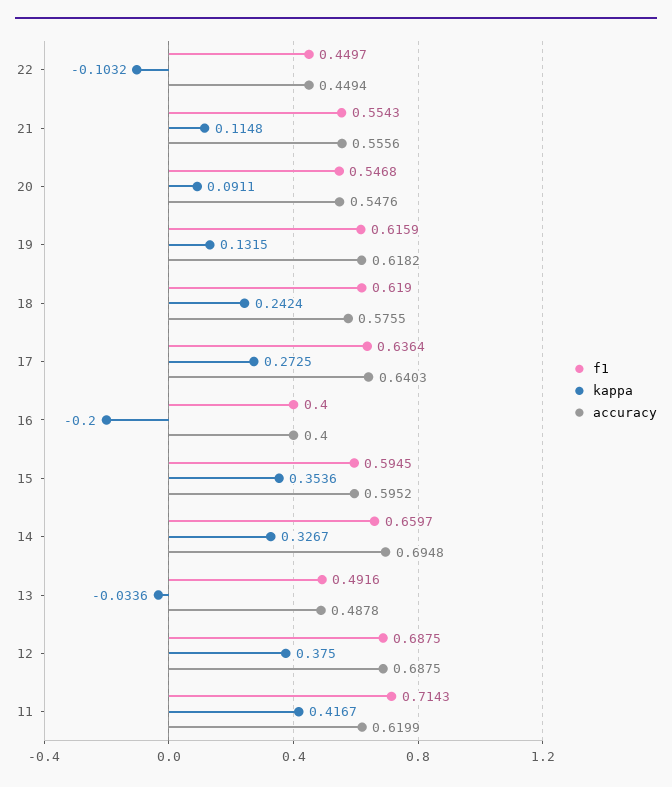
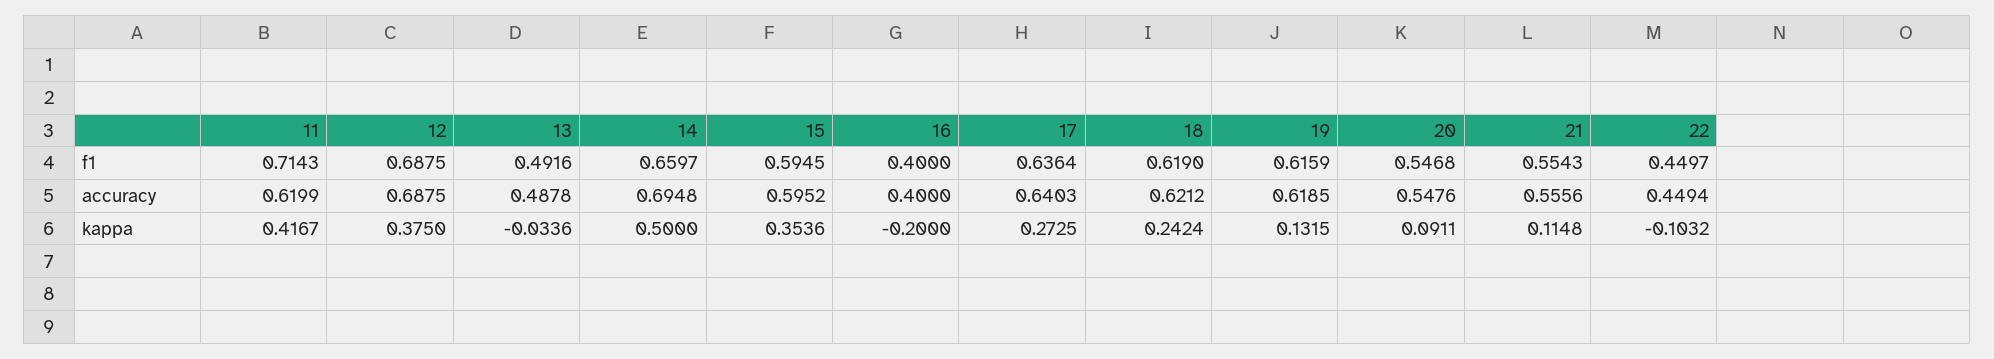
  {
    "f1": {
      "22": 0.4497,
      "21": 0.5543,
      "20": 0.5468,
      "19": 0.6159,
      "18": 0.619,
      "17": 0.6364,
      "16": 0.4,
      "15": 0.5945,
      "14": 0.6597,
      "13": 0.4916,
      "12": 0.6875,
      "11": 0.7143
    },
    "kappa": {
      "22": -0.1032,
      "21": 0.1148,
      "20": 0.0911,
      "19": 0.1315,
      "18": 0.2424,
      "17": 0.2725,
      "16": -0.2,
      "15": 0.3536,
-     "14": 0.3267,
+     "14": 0.5,
      "13": -0.0336,
      "12": 0.375,
      "11": 0.4167
    },
    "accuracy": {
      "22": 0.4494,
      "21": 0.5556,
      "20": 0.5476,
-     "19": 0.6182,
+     "19": 0.6185,
-     "18": 0.5755,
+     "18": 0.6212,
      "17": 0.6403,
      "16": 0.4,
      "15": 0.5952,
      "14": 0.6948,
      "13": 0.4878,
      "12": 0.6875,
      "11": 0.6199
    }
  }

